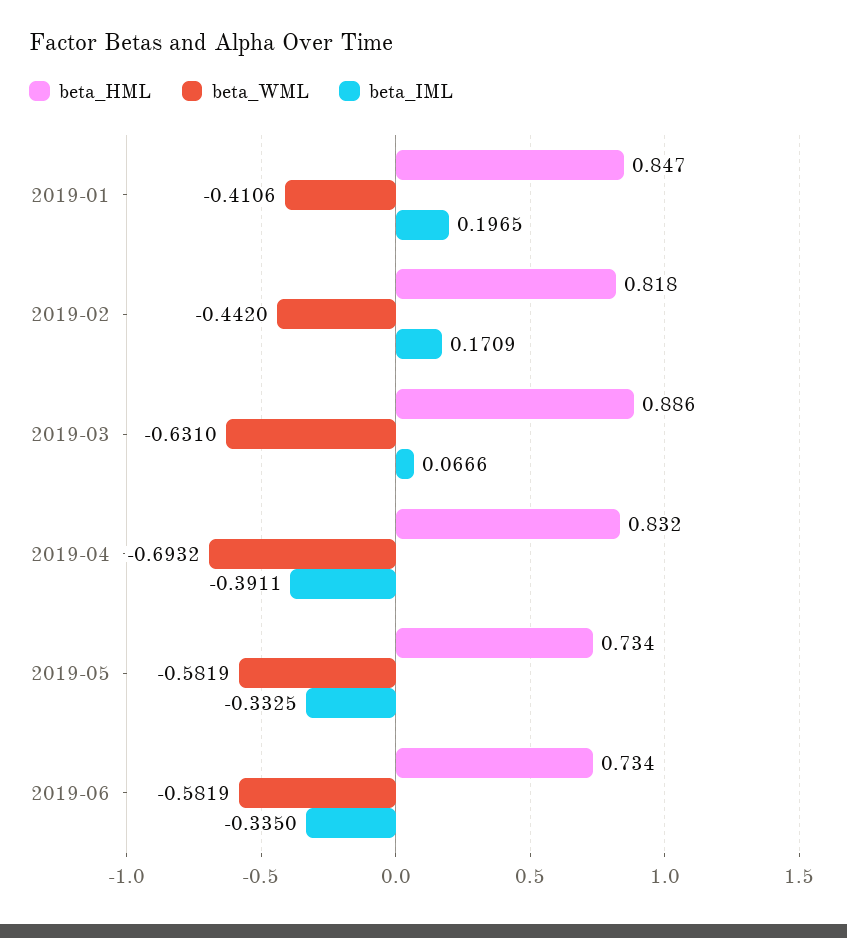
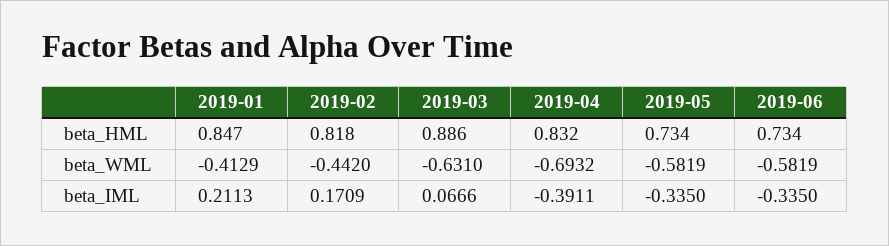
  {
    "beta_HML": {
      "2019-01": 0.847,
      "2019-02": 0.818,
      "2019-03": 0.886,
      "2019-04": 0.832,
      "2019-05": 0.734,
      "2019-06": 0.734
    },
    "beta_WML": {
-     "2019-01": -0.4106,
+     "2019-01": -0.4129,
      "2019-02": -0.442,
      "2019-03": -0.631,
      "2019-04": -0.6932,
      "2019-05": -0.5819,
      "2019-06": -0.5819
    },
    "beta_IML": {
-     "2019-01": 0.1965,
+     "2019-01": 0.2113,
      "2019-02": 0.1709,
      "2019-03": 0.0666,
      "2019-04": -0.3911,
-     "2019-05": -0.3325,
+     "2019-05": -0.335,
      "2019-06": -0.335
    }
  }

